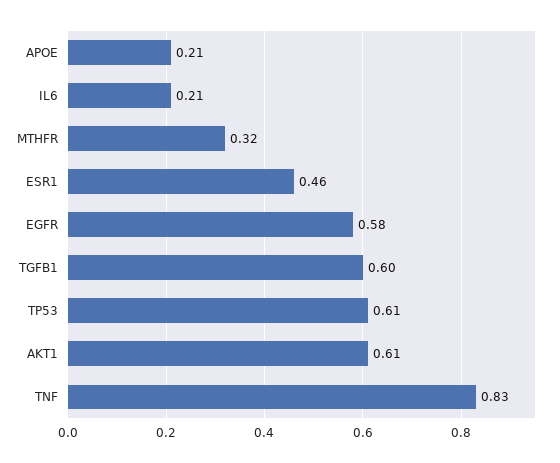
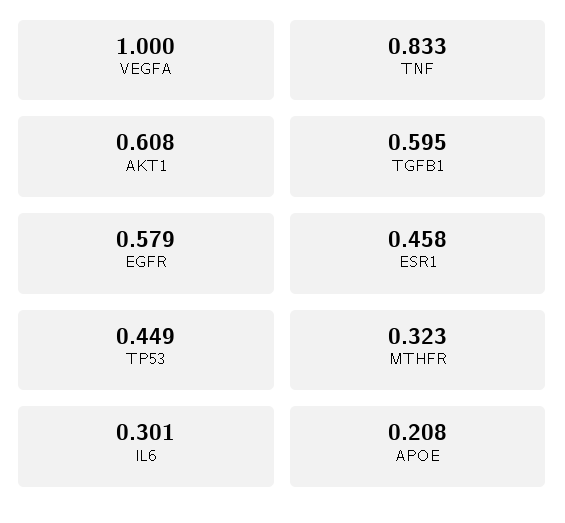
  {
    "APOE": 0.208,
-   "IL6": 0.21,
+   "IL6": 0.301,
    "MTHFR": 0.323,
    "ESR1": 0.458,
    "EGFR": 0.579,
    "TGFB1": 0.595,
-   "TP53": 0.61,
+   "TP53": 0.449,
    "AKT1": 0.608,
-   "TNF": 0.833
+   "TNF": 0.833,
+   "VEGFA": 1
  }

